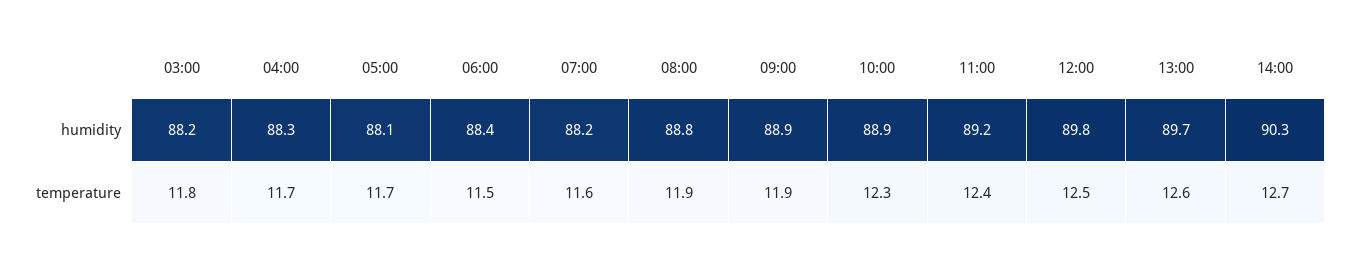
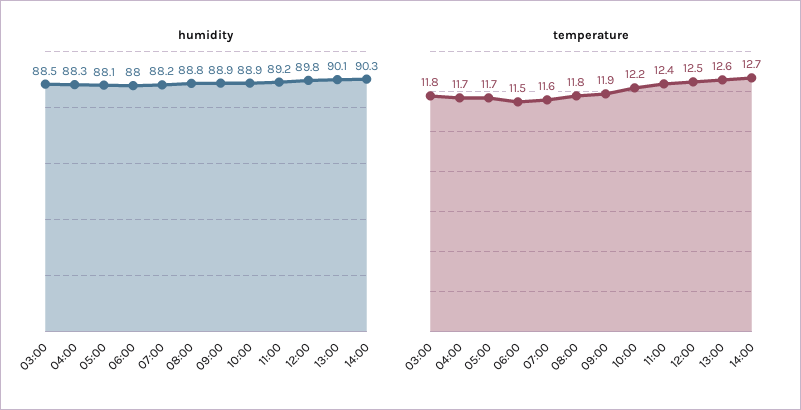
  {
    "humidity": {
-     "03:00": 88.2,
+     "03:00": 88.5,
      "04:00": 88.3,
      "05:00": 88.1,
-     "06:00": 88.4,
+     "06:00": 88,
      "07:00": 88.2,
      "08:00": 88.8,
      "09:00": 88.9,
      "10:00": 88.9,
      "11:00": 89.2,
      "12:00": 89.8,
-     "13:00": 89.7,
+     "13:00": 90.1,
      "14:00": 90.3
    },
    "temperature": {
      "03:00": 11.8,
      "04:00": 11.7,
      "05:00": 11.7,
      "06:00": 11.5,
      "07:00": 11.6,
-     "08:00": 11.9,
+     "08:00": 11.8,
      "09:00": 11.9,
-     "10:00": 12.3,
+     "10:00": 12.2,
      "11:00": 12.4,
      "12:00": 12.5,
      "13:00": 12.6,
      "14:00": 12.7
    }
  }

